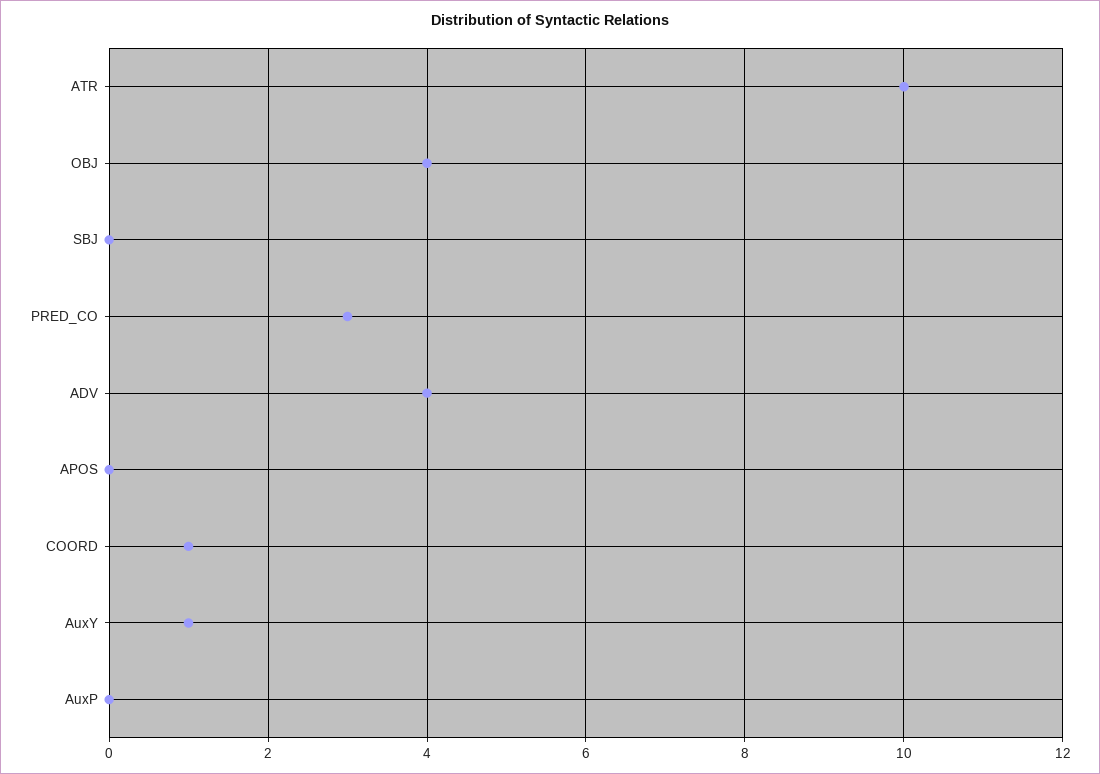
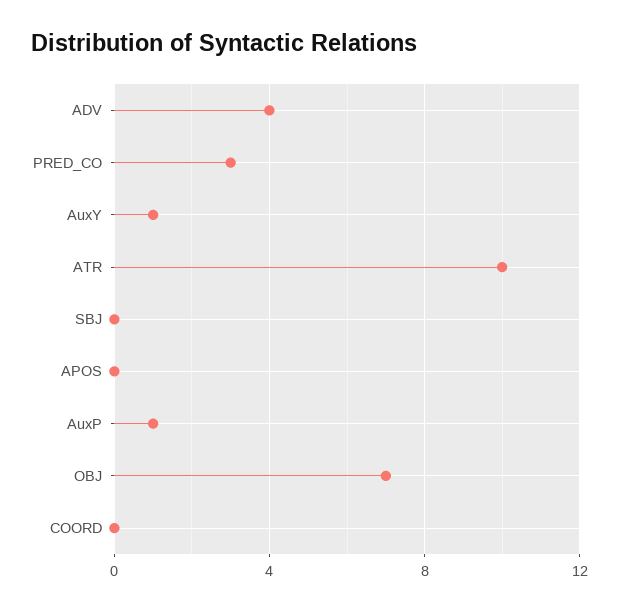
  {
    "ATR": 10,
-   "OBJ": 4,
+   "OBJ": 7,
    "SBJ": 0,
    "PRED_CO": 3,
    "ADV": 4,
    "APOS": 0,
-   "COORD": 1,
+   "COORD": 0,
    "AuxY": 1,
-   "AuxP": 0
+   "AuxP": 1
  }

